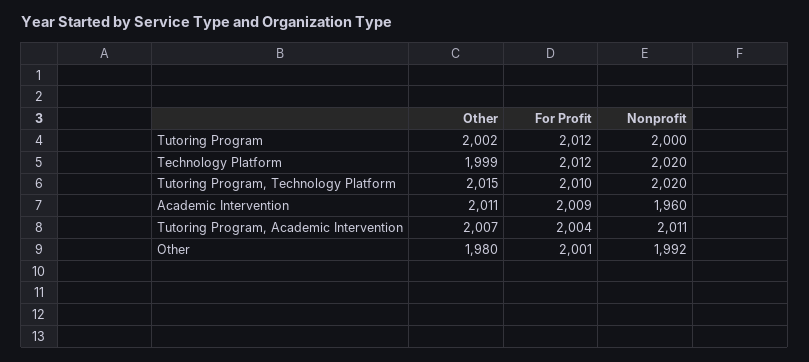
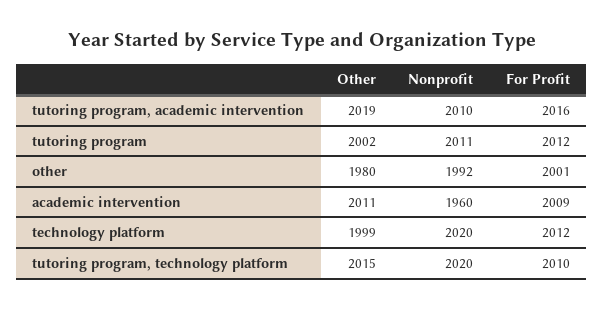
  {
    "Other": {
      "Tutoring Program": 2002,
      "Technology Platform": 1999,
      "Tutoring Program, Technology Platform": 2015,
      "Academic Intervention": 2011,
-     "Tutoring Program, Academic Intervention": 2007,
+     "Tutoring Program, Academic Intervention": 2019,
      "Other": 1980
    },
    "For Profit": {
      "Tutoring Program": 2012,
      "Technology Platform": 2012,
      "Tutoring Program, Technology Platform": 2010,
      "Academic Intervention": 2009,
-     "Tutoring Program, Academic Intervention": 2004,
+     "Tutoring Program, Academic Intervention": 2016,
      "Other": 2001
    },
    "Nonprofit": {
-     "Tutoring Program": 2000,
+     "Tutoring Program": 2011,
      "Technology Platform": 2020,
      "Tutoring Program, Technology Platform": 2020,
      "Academic Intervention": 1960,
-     "Tutoring Program, Academic Intervention": 2011,
+     "Tutoring Program, Academic Intervention": 2010,
      "Other": 1992
    }
  }

